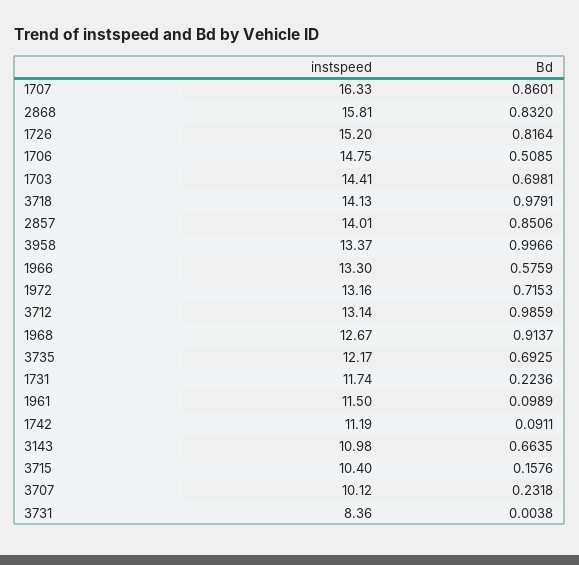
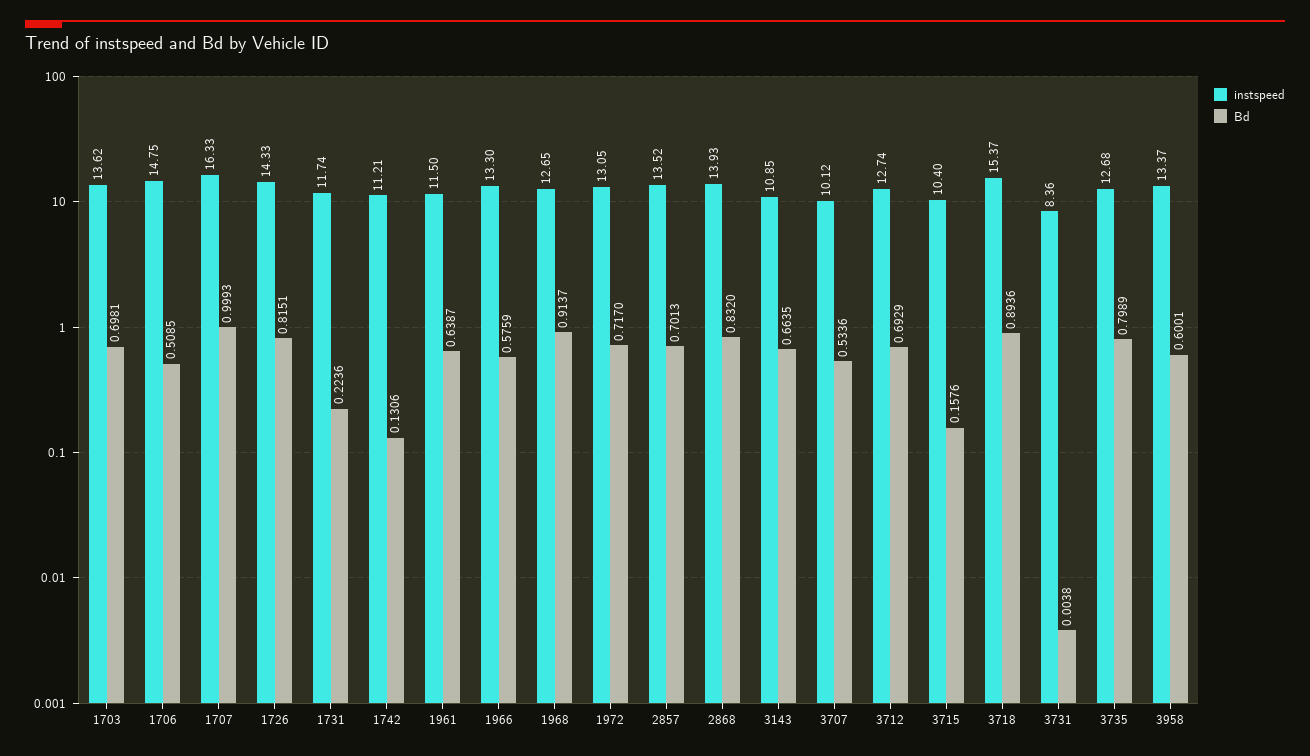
  {
    "instspeed": {
      "1707": 16.33,
-     "2868": 15.81,
+     "2868": 13.93,
-     "1726": 15.2,
+     "1726": 14.33,
      "1706": 14.75,
-     "1703": 14.41,
+     "1703": 13.62,
-     "3718": 14.13,
+     "3718": 15.37,
-     "2857": 14.01,
+     "2857": 13.52,
      "3958": 13.37,
      "1966": 13.3,
-     "1972": 13.16,
+     "1972": 13.05,
-     "3712": 13.14,
+     "3712": 12.74,
-     "1968": 12.67,
+     "1968": 12.65,
-     "3735": 12.17,
+     "3735": 12.68,
      "1731": 11.74,
      "1961": 11.5,
-     "1742": 11.19,
+     "1742": 11.21,
-     "3143": 10.98,
+     "3143": 10.85,
      "3715": 10.4,
      "3707": 10.12,
      "3731": 8.36
    },
    "Bd": {
-     "1707": 0.8601,
+     "1707": 0.9993,
      "2868": 0.832,
-     "1726": 0.8164,
+     "1726": 0.8151,
      "1706": 0.5085,
      "1703": 0.6981,
-     "3718": 0.9791,
+     "3718": 0.8936,
-     "2857": 0.8506,
+     "2857": 0.7013,
-     "3958": 0.9966,
+     "3958": 0.6001,
      "1966": 0.5759,
-     "1972": 0.7153,
+     "1972": 0.717,
-     "3712": 0.9859,
+     "3712": 0.6929,
      "1968": 0.9137,
-     "3735": 0.6925,
+     "3735": 0.7989,
      "1731": 0.2236,
-     "1961": 0.0989,
+     "1961": 0.6387,
-     "1742": 0.0911,
+     "1742": 0.1306,
      "3143": 0.6635,
      "3715": 0.1576,
-     "3707": 0.2318,
+     "3707": 0.5336,
      "3731": 0.0038
    }
  }

